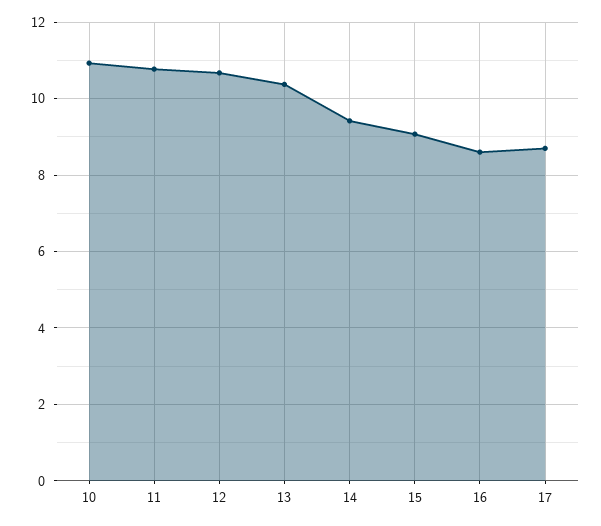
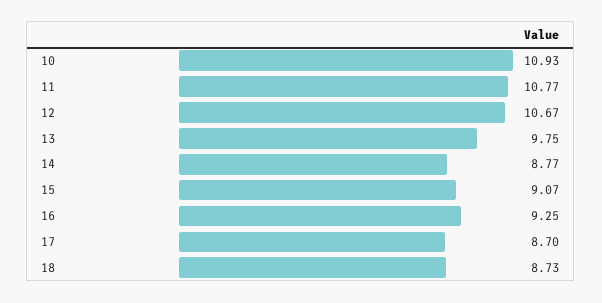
  {
    "10": 10.93,
    "11": 10.77,
    "12": 10.67,
-   "13": 10.4,
+   "13": 9.75,
-   "14": 9.4,
+   "14": 8.77,
    "15": 9.07,
-   "16": 8.6,
+   "16": 9.25,
-   "17": 8.7
+   "17": 8.7,
+   "18": 8.73
  }

